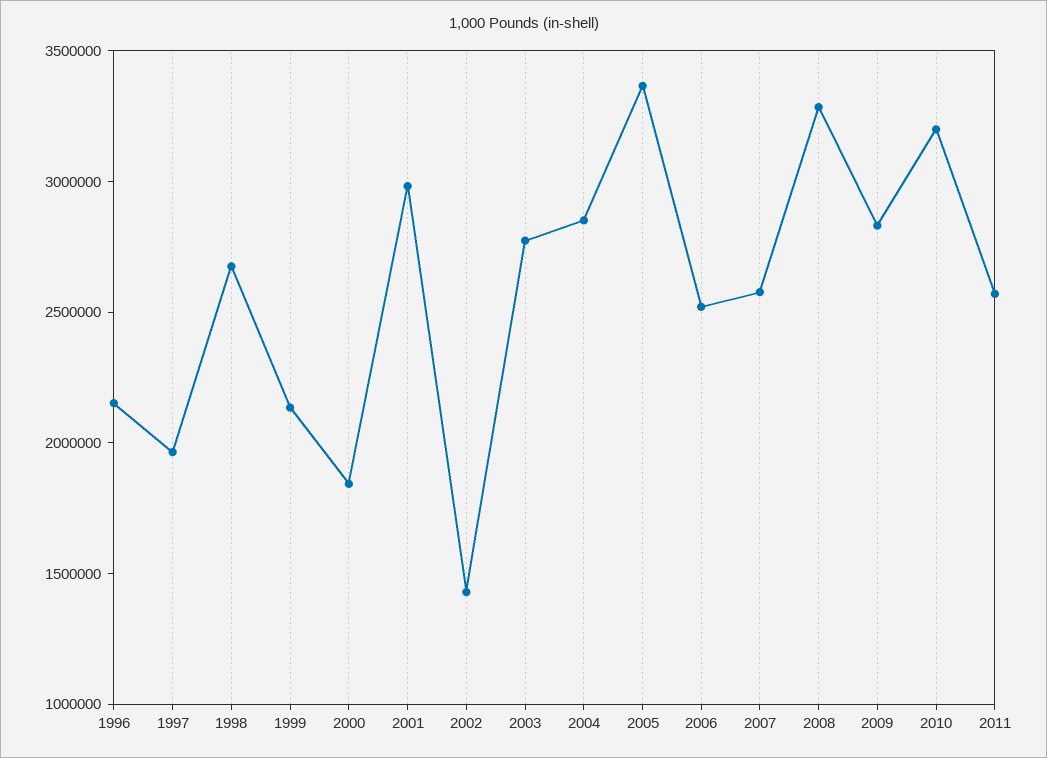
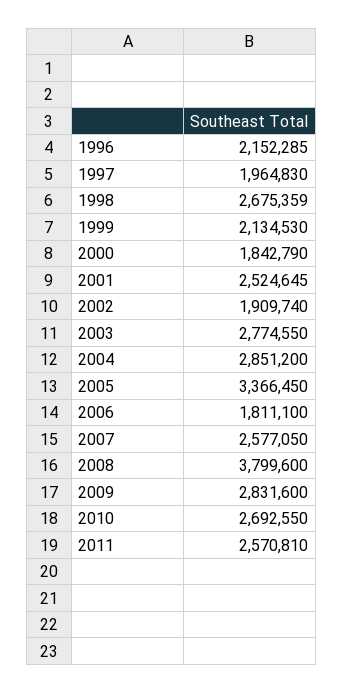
  {
    "1996": 2152285,
    "1997": 1964830,
    "1998": 2675359,
    "1999": 2134530,
    "2000": 1842790,
-   "2001": 3000000,
+   "2001": 2524645,
-   "2002": 1400000,
+   "2002": 1909740,
    "2003": 2774550,
    "2004": 2851200,
    "2005": 3366450,
-   "2006": 2500000,
+   "2006": 1811100,
    "2007": 2577050,
-   "2008": 3300000,
+   "2008": 3799600,
    "2009": 2831600,
-   "2010": 3200000,
+   "2010": 2692550,
    "2011": 2570810
  }

